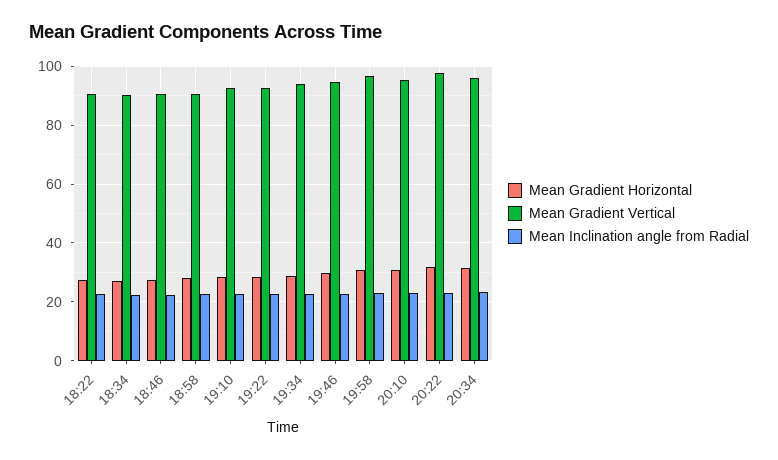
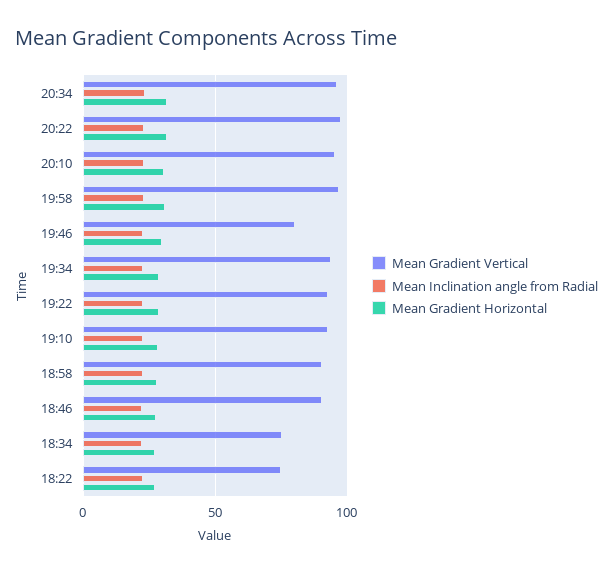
  {
    "Mean Gradient Horizontal": {
      "18:22": 27.5,
      "18:34": 27.5,
      "18:46": 27.5,
      "18:58": 27.5,
      "19:10": 27.5,
      "19:22": 27.5,
      "19:34": 30,
      "19:46": 30,
      "19:58": 30,
      "20:10": 30,
      "20:22": 32.5,
      "20:34": 32.5
    },
    "Mean Gradient Vertical": {
-     "18:22": 90,
+     "18:22": 75,
-     "18:34": 90,
+     "18:34": 75,
      "18:46": 90,
      "18:58": 90,
      "19:10": 92.5,
      "19:22": 92.5,
      "19:34": 95,
-     "19:46": 95,
+     "19:46": 80,
      "19:58": 97.5,
      "20:10": 95,
      "20:22": 97.5,
      "20:34": 95
    },
    "Mean Inclination angle from Radial": {
      "18:22": 22.5,
      "18:34": 22.5,
      "18:46": 22.5,
      "18:58": 22.5,
      "19:10": 22.5,
      "19:22": 22.5,
      "19:34": 22.5,
      "19:46": 22.5,
      "19:58": 22.5,
      "20:10": 22.5,
      "20:22": 22.5,
      "20:34": 22.5
    }
  }

